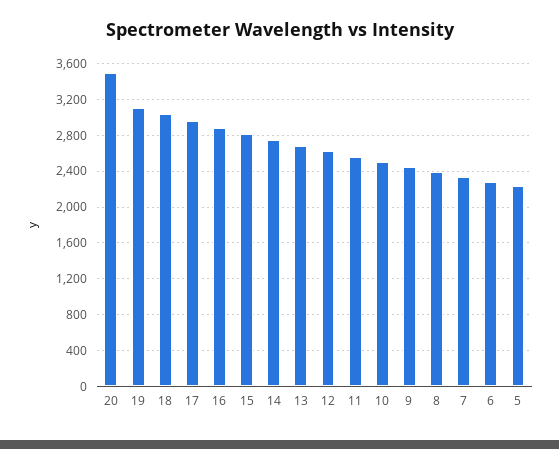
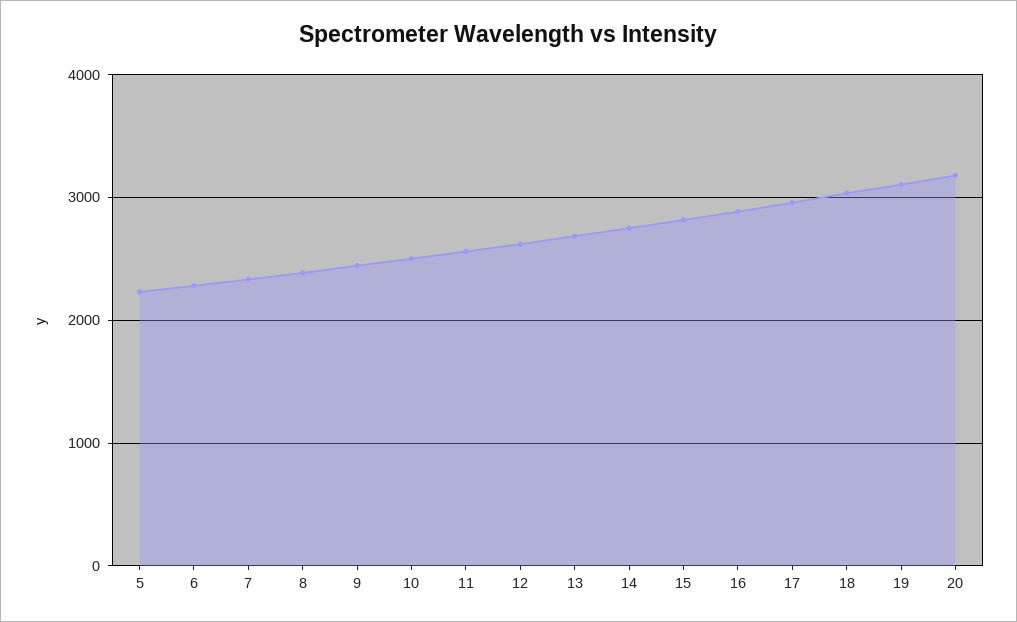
  {
-   "20": 3500,
+   "20": 3200,
    "19": 3100,
    "18": 3000,
    "17": 3000,
    "16": 2900,
    "15": 2800,
    "14": 2800,
    "13": 2700,
    "12": 2600,
    "11": 2600,
    "10": 2500,
    "9": 2400,
    "8": 2400,
    "7": 2300,
    "6": 2300,
    "5": 2200
  }

